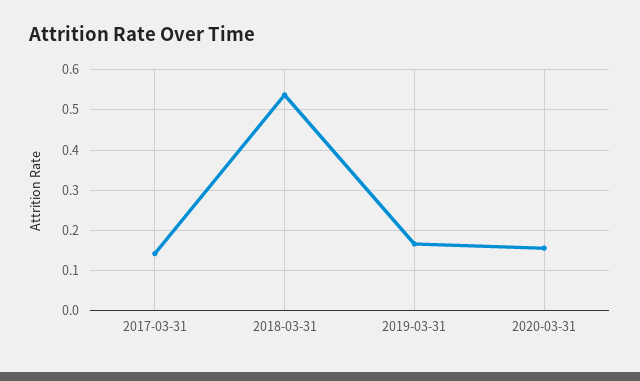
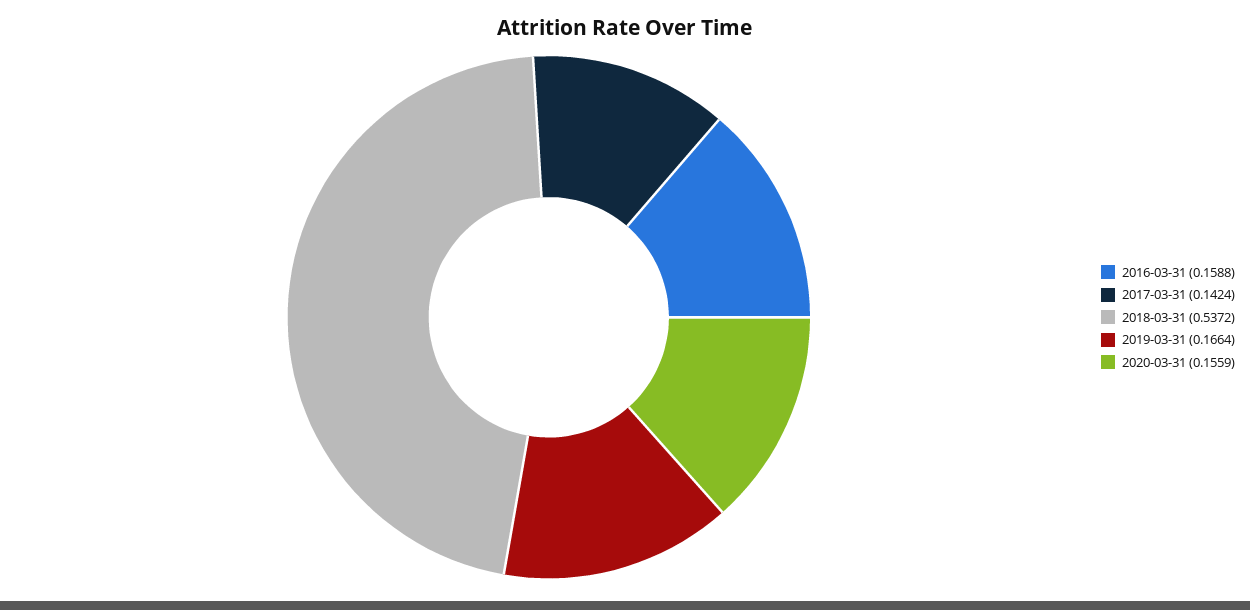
  {
    "2017-03-31": 0.1424,
    "2018-03-31": 0.5372,
    "2019-03-31": 0.1664,
-   "2020-03-31": 0.1559
+   "2020-03-31": 0.1559,
+   "2016-03-31": 0.1588
  }

